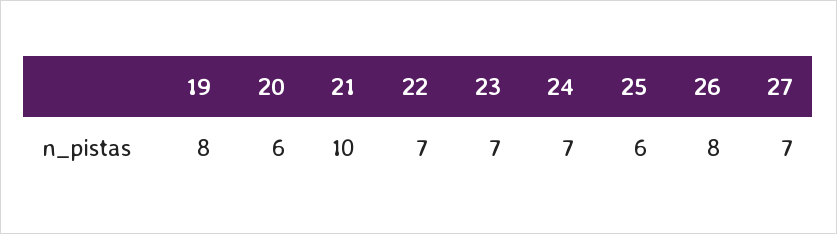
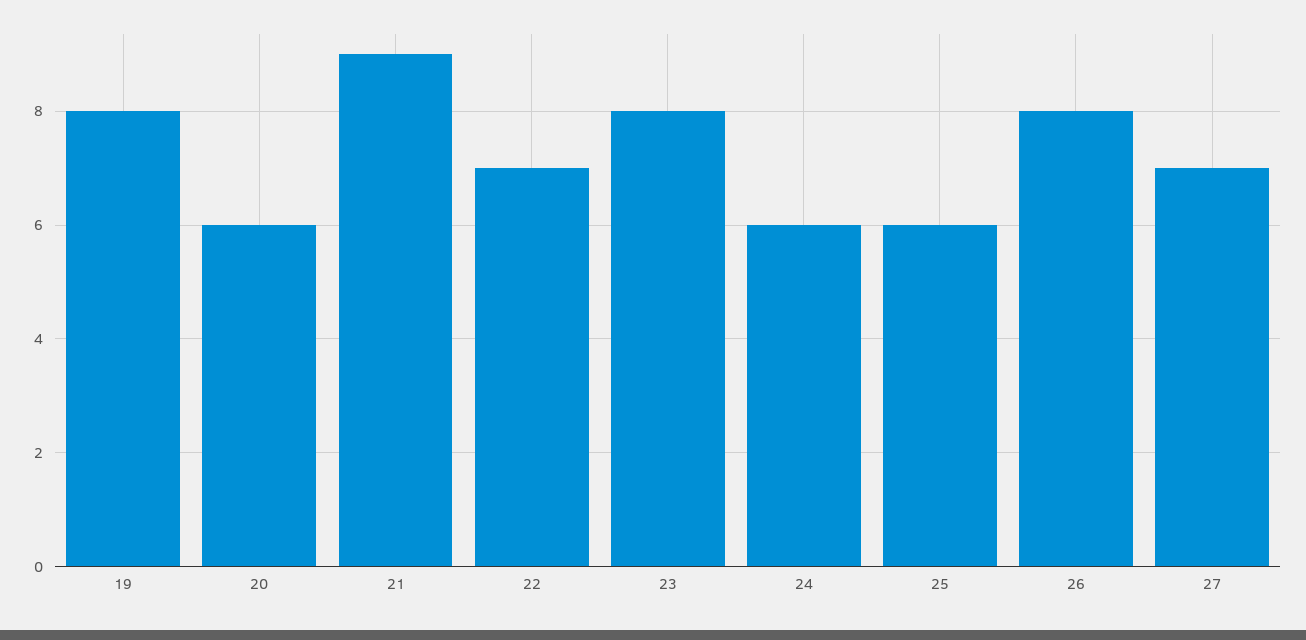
  {
    "19": 8,
    "20": 6,
-   "21": 10,
+   "21": 9,
    "22": 7,
-   "23": 7,
+   "23": 8,
-   "24": 7,
+   "24": 6,
    "25": 6,
    "26": 8,
    "27": 7
  }

